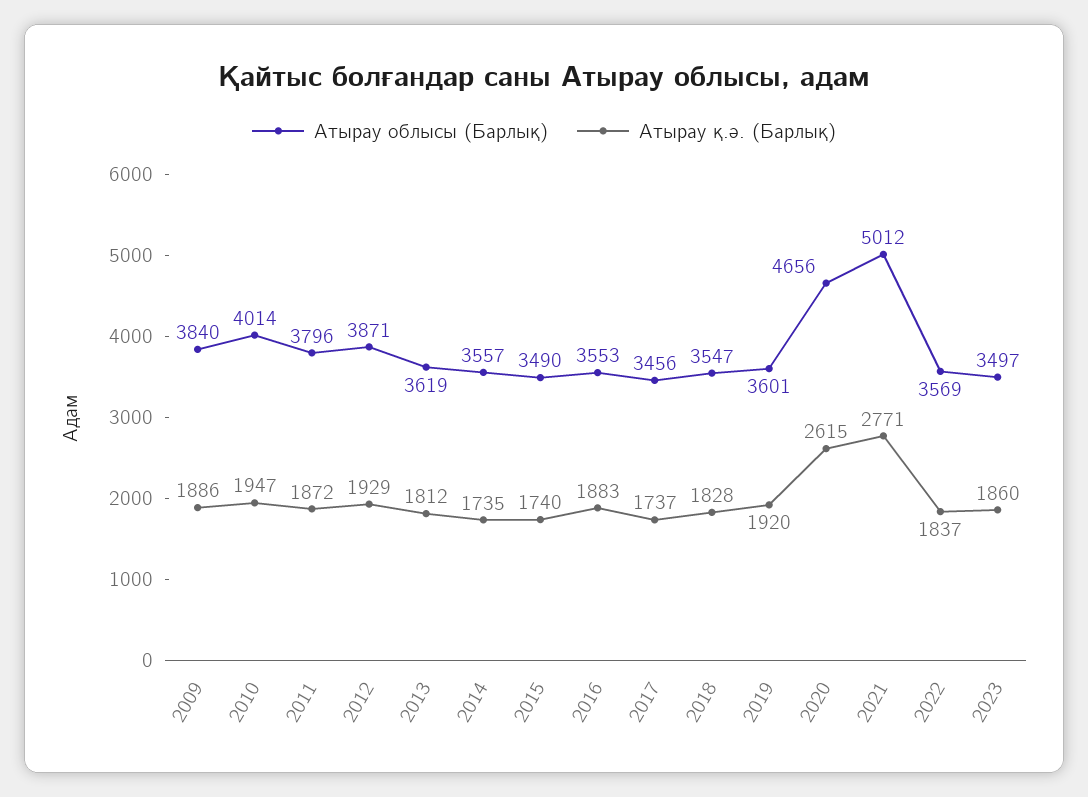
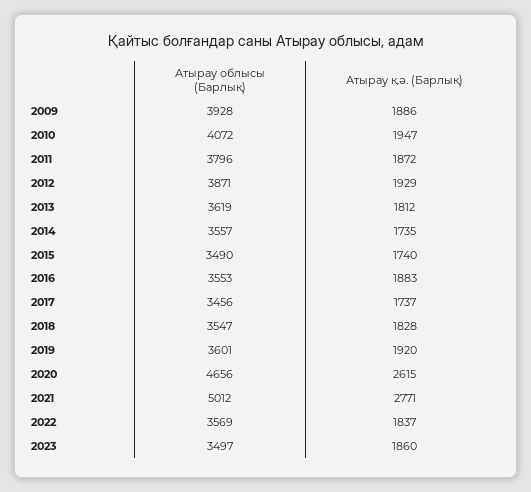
  {
    "Атырау облысы (Барлық)": {
-     "2009": 3840,
+     "2009": 3928,
-     "2010": 4014,
+     "2010": 4072,
      "2011": 3796,
      "2012": 3871,
      "2013": 3619,
      "2014": 3557,
      "2015": 3490,
      "2016": 3553,
      "2017": 3456,
      "2018": 3547,
      "2019": 3601,
      "2020": 4656,
      "2021": 5012,
      "2022": 3569,
      "2023": 3497
    },
    "Атырау қ.ә. (Барлық)": {
      "2009": 1886,
      "2010": 1947,
      "2011": 1872,
      "2012": 1929,
      "2013": 1812,
      "2014": 1735,
      "2015": 1740,
      "2016": 1883,
      "2017": 1737,
      "2018": 1828,
      "2019": 1920,
      "2020": 2615,
      "2021": 2771,
      "2022": 1837,
      "2023": 1860
    }
  }

